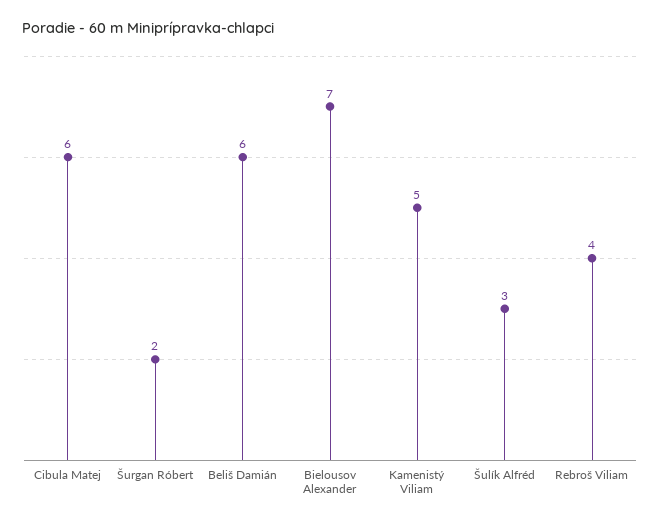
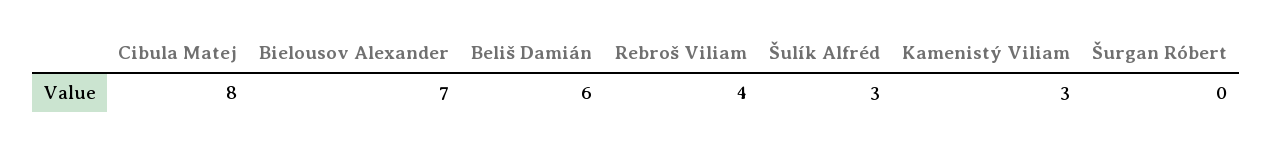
  {
-   "Cibula Matej": 6,
+   "Cibula Matej": 8,
-   "Šurgan Róbert": 2,
+   "Šurgan Róbert": 0,
    "Beliš Damián": 6,
    "Bielousov Alexander": 7,
-   "Kamenistý Viliam": 5,
+   "Kamenistý Viliam": 3,
    "Šulík Alfréd": 3,
    "Rebroš Viliam": 4
  }

